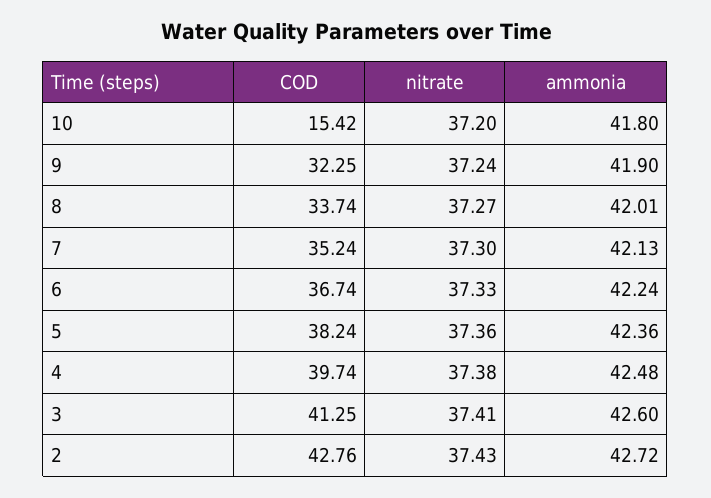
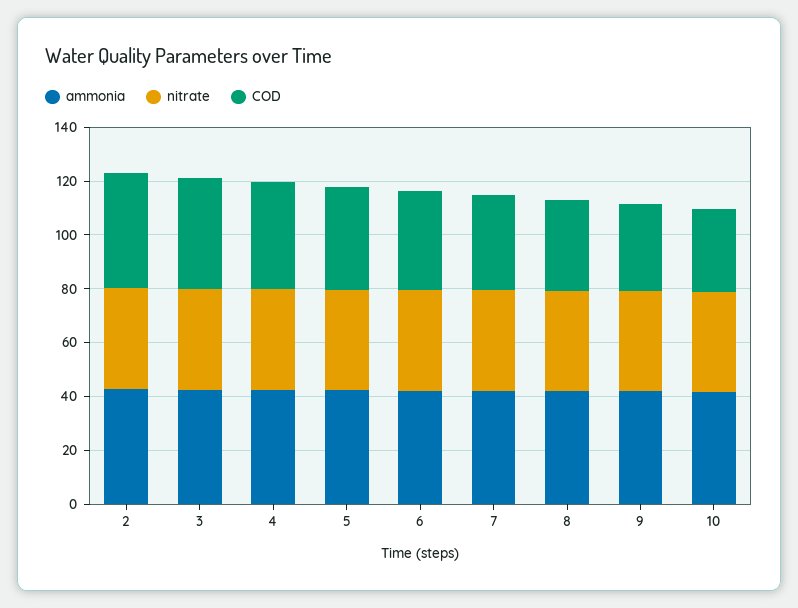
  {
    "COD": {
-     "10": 15.42,
+     "10": 30,
      "9": 32.25,
      "8": 33.74,
      "7": 35.24,
      "6": 36.74,
      "5": 38.24,
      "4": 39.74,
      "3": 41.25,
      "2": 42.76
    },
    "nitrate": {
      "10": 37.2,
      "9": 37.24,
      "8": 37.27,
      "7": 37.3,
      "6": 37.33,
      "5": 37.36,
      "4": 37.38,
      "3": 37.41,
      "2": 37.43
    },
    "ammonia": {
      "10": 41.8,
      "9": 41.9,
      "8": 42.01,
      "7": 42.13,
      "6": 42.24,
      "5": 42.36,
      "4": 42.48,
      "3": 42.6,
      "2": 42.72
    }
  }

